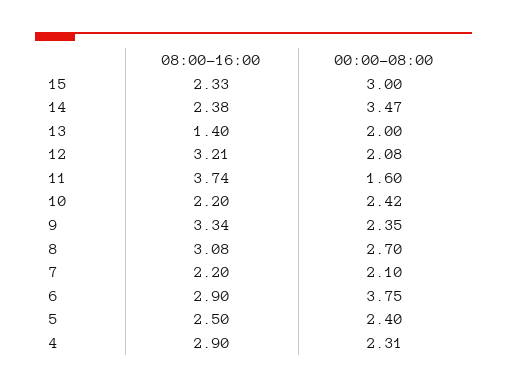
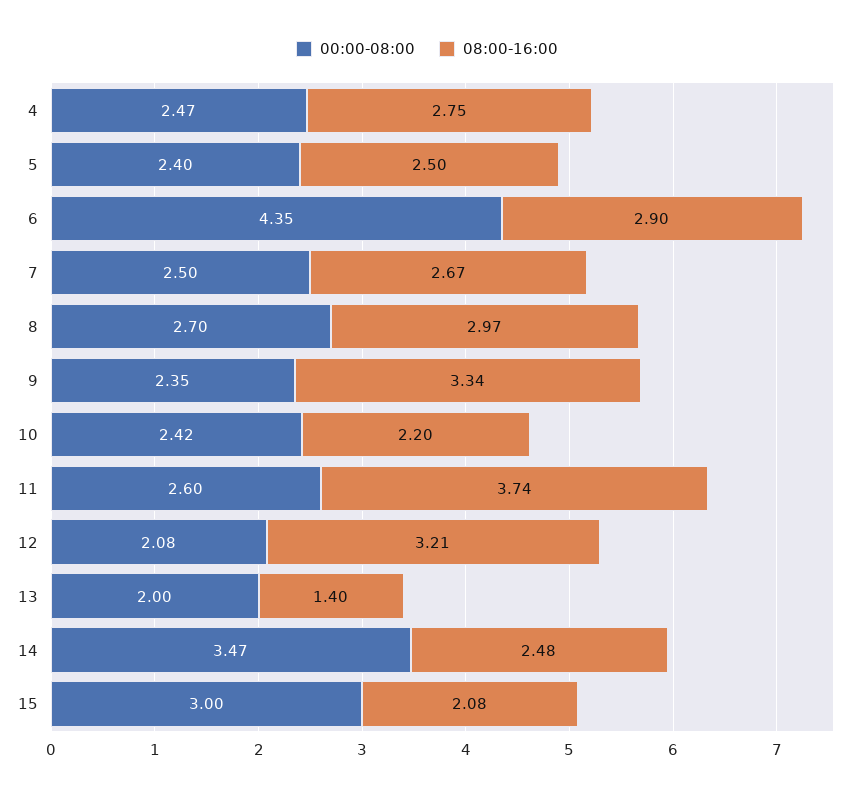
  {
    "08:00-16:00": {
-     "15": 2.33,
+     "15": 2.08,
-     "14": 2.38,
+     "14": 2.48,
      "13": 1.4,
      "12": 3.21,
      "11": 3.74,
      "10": 2.2,
      "9": 3.34,
-     "8": 3.08,
+     "8": 2.97,
-     "7": 2.2,
+     "7": 2.67,
      "6": 2.9,
      "5": 2.5,
-     "4": 2.9
+     "4": 2.75
    },
    "00:00-08:00": {
      "15": 3,
      "14": 3.47,
      "13": 2,
      "12": 2.08,
-     "11": 1.6,
+     "11": 2.6,
      "10": 2.42,
      "9": 2.35,
      "8": 2.7,
-     "7": 2.1,
+     "7": 2.5,
-     "6": 3.75,
+     "6": 4.35,
      "5": 2.4,
-     "4": 2.31
+     "4": 2.47
    }
  }

